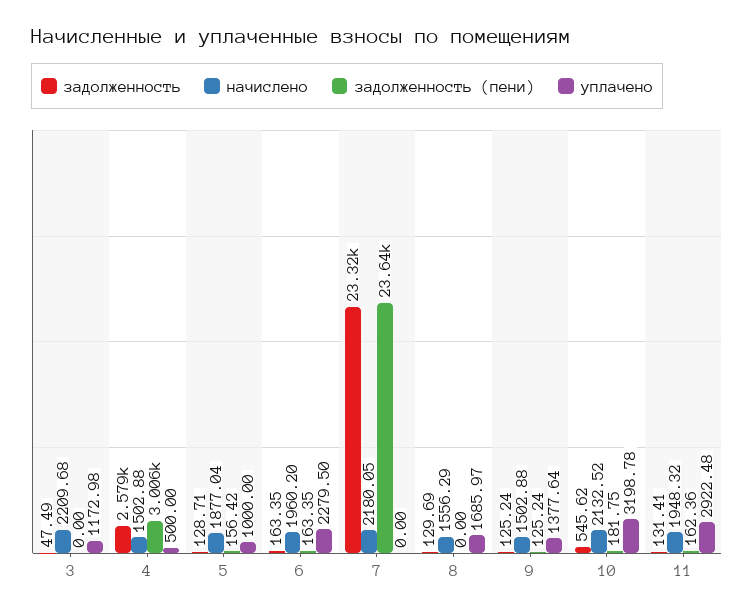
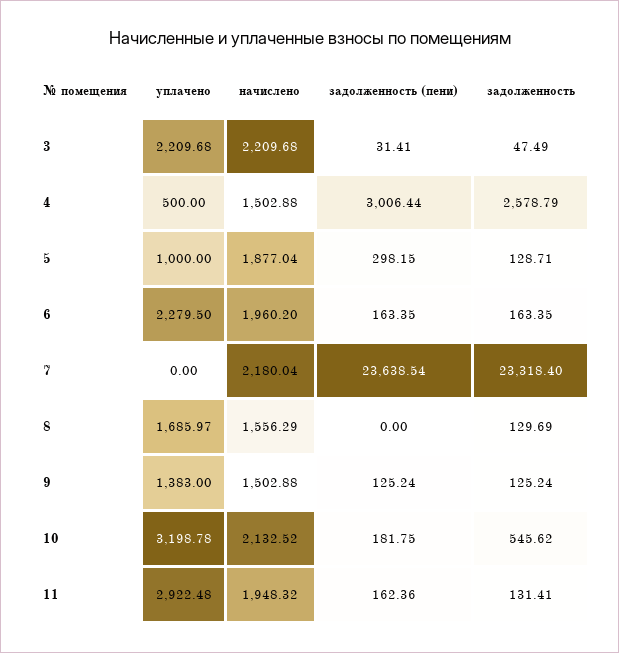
  {
    "задолженность": {
      "3": 47.49,
      "4": 2578.79,
      "5": 128.71,
      "6": 163.35,
      "7": 23318.4,
      "8": 129.69,
      "9": 125.24,
      "10": 545.62,
      "11": 131.41
    },
    "начислено": {
      "3": 2209.68,
      "4": 1502.88,
      "5": 1877.04,
      "6": 1960.2,
-     "7": 2180.05,
+     "7": 2180.04,
      "8": 1556.29,
      "9": 1502.88,
      "10": 2132.52,
      "11": 1948.32
    },
    "задолженность (пени)": {
-     "3": 0,
+     "3": 31.41,
      "4": 3006.44,
-     "5": 156.42,
+     "5": 298.15,
      "6": 163.35,
      "7": 23638.54,
      "8": 0,
      "9": 125.24,
      "10": 181.75,
      "11": 162.36
    },
    "уплачено": {
-     "3": 1172.98,
+     "3": 2209.68,
      "4": 500,
      "5": 1000,
      "6": 2279.5,
      "7": 0,
      "8": 1685.97,
-     "9": 1377.64,
+     "9": 1383,
      "10": 3198.78,
      "11": 2922.48
    }
  }

